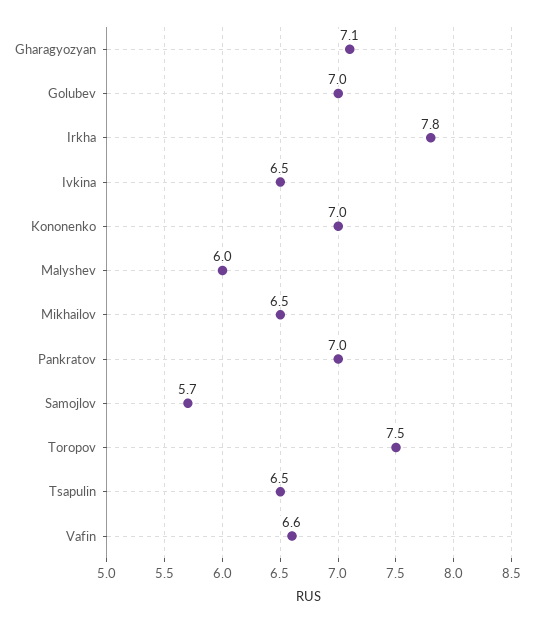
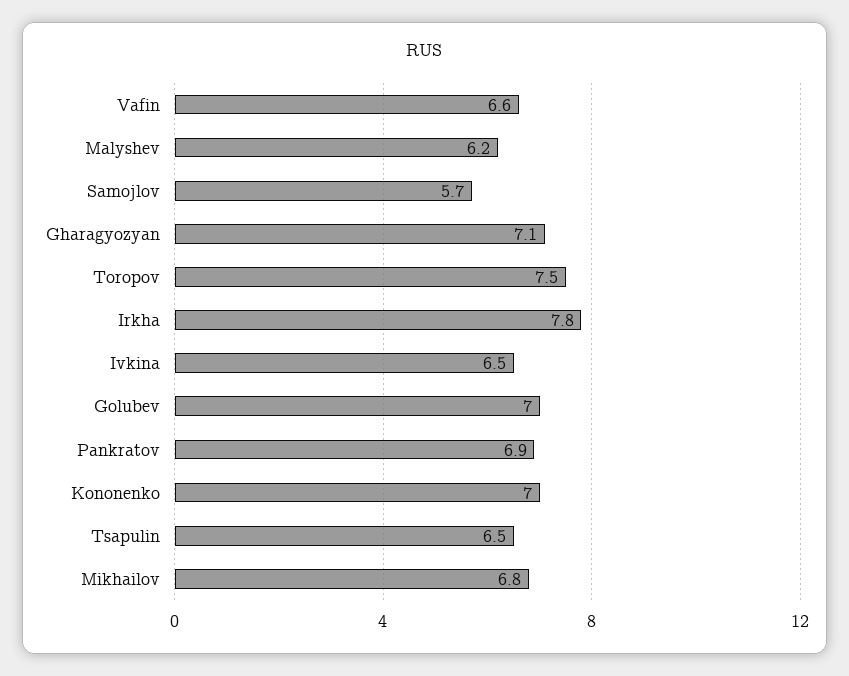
  {
    "Gharagyozyan": 7.1,
    "Golubev": 7,
    "Irkha": 7.8,
    "Ivkina": 6.5,
    "Kononenko": 7,
-   "Malyshev": 6,
+   "Malyshev": 6.2,
-   "Mikhailov": 6.5,
+   "Mikhailov": 6.8,
-   "Pankratov": 7,
+   "Pankratov": 6.9,
    "Samojlov": 5.7,
    "Toropov": 7.5,
    "Tsapulin": 6.5,
    "Vafin": 6.6
  }

